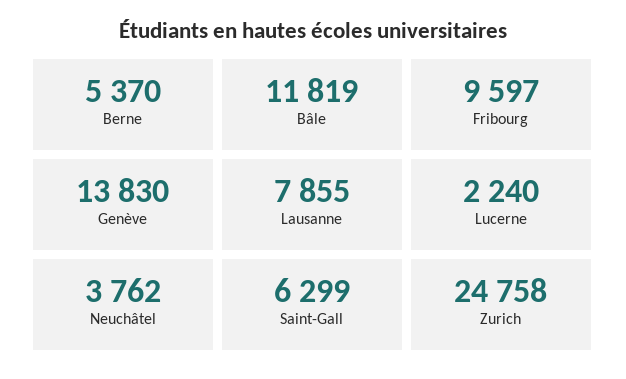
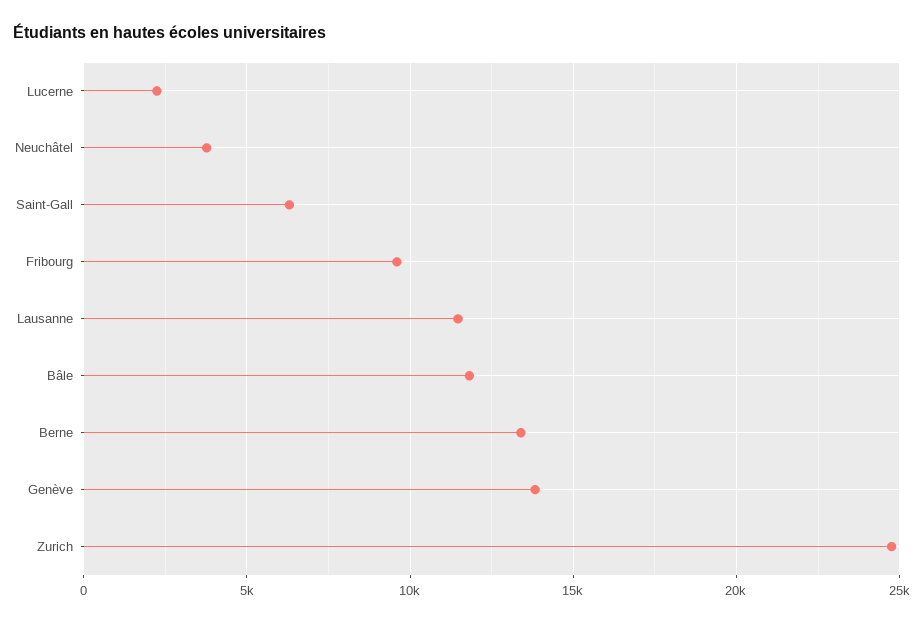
  {
-   "Berne": 5370,
+   "Berne": 13500,
    "Bâle": 11819,
    "Fribourg": 9597,
    "Genève": 13830,
-   "Lausanne": 7855,
+   "Lausanne": 11500,
    "Lucerne": 2240,
    "Neuchâtel": 3762,
    "Saint-Gall": 6299,
    "Zurich": 24758
  }

